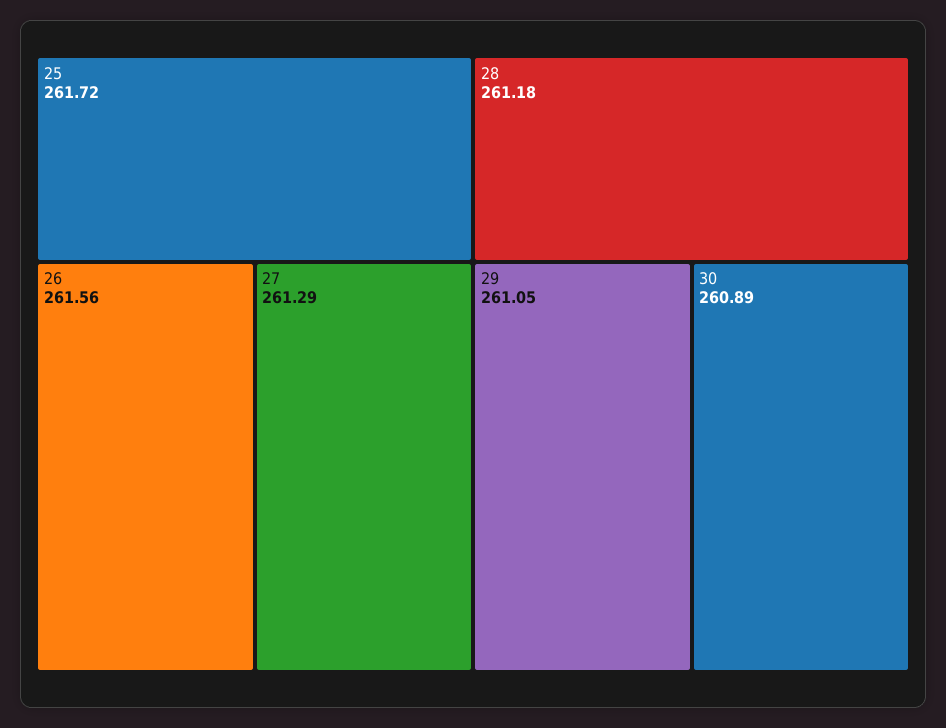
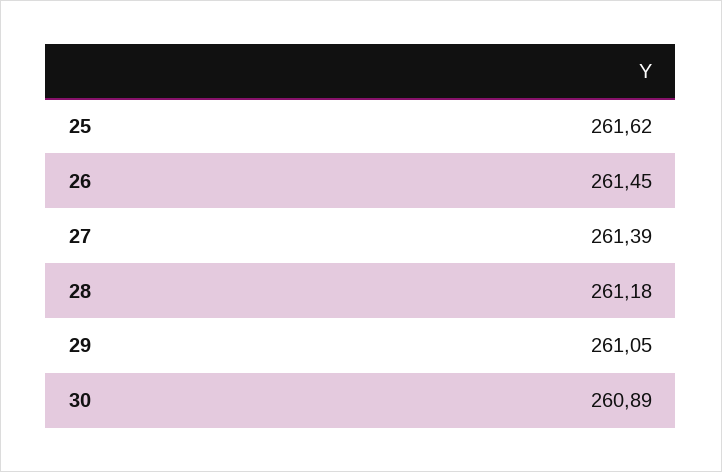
  {
-   "25": 261.72,
+   "25": 261.62,
-   "26": 261.56,
+   "26": 261.45,
-   "27": 261.29,
+   "27": 261.39,
    "28": 261.18,
    "29": 261.05,
    "30": 260.89
  }

